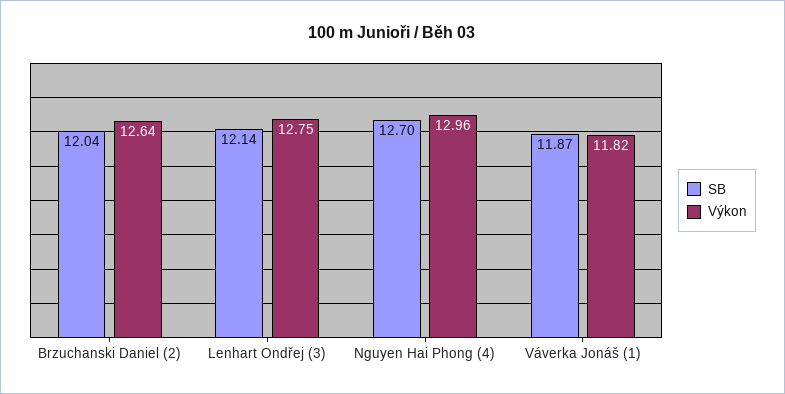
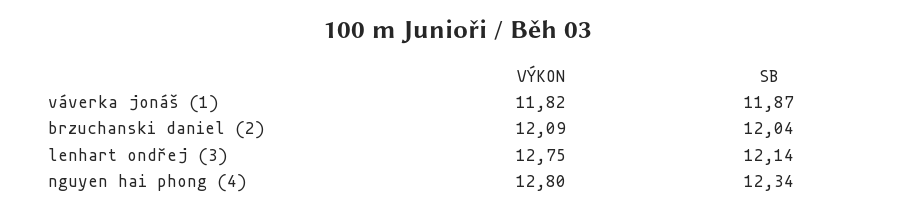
  {
    "SB": {
      "Brzuchanski Daniel (2)": 12.04,
      "Lenhart Ondřej (3)": 12.14,
-     "Nguyen Hai Phong (4)": 12.7,
+     "Nguyen Hai Phong (4)": 12.34,
      "Váverka Jonáš (1)": 11.87
    },
    "Výkon": {
-     "Brzuchanski Daniel (2)": 12.64,
+     "Brzuchanski Daniel (2)": 12.09,
      "Lenhart Ondřej (3)": 12.75,
-     "Nguyen Hai Phong (4)": 12.96,
+     "Nguyen Hai Phong (4)": 12.8,
      "Váverka Jonáš (1)": 11.82
    }
  }

